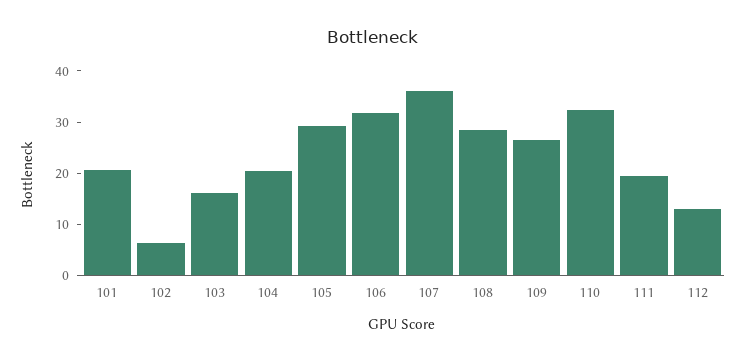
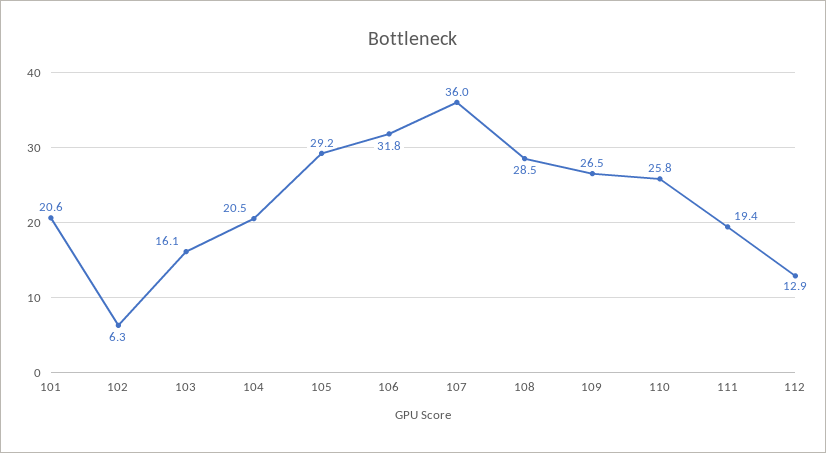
  {
    "101": 20.6,
    "102": 6.3,
    "103": 16.1,
    "104": 20.5,
    "105": 29.2,
    "106": 31.8,
    "107": 36,
    "108": 28.5,
    "109": 26.5,
-   "110": 32,
+   "110": 25.8,
    "111": 19.4,
    "112": 12.9
  }

